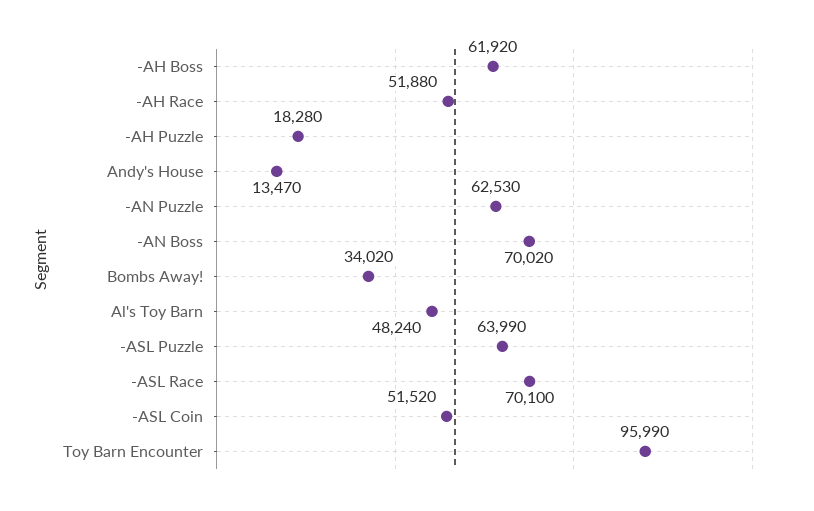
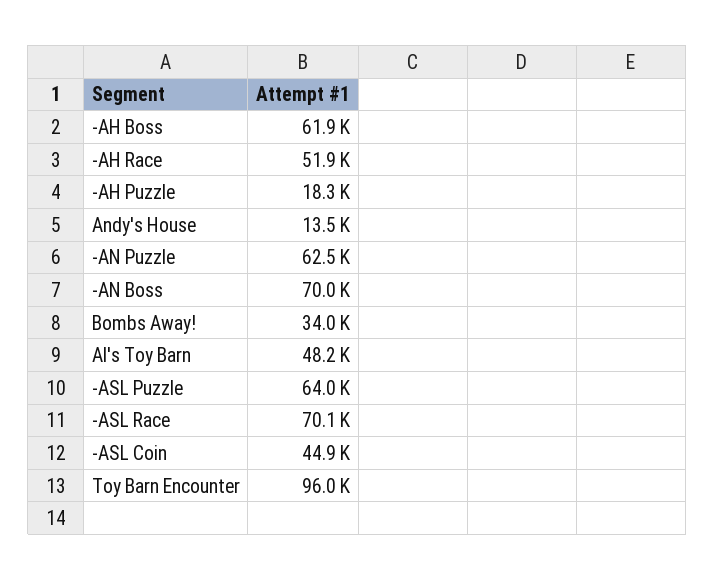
  {
    "-AH Boss": 61920,
    "-AH Race": 51880,
    "-AH Puzzle": 18280,
    "Andy's House": 13470,
    "-AN Puzzle": 62530,
    "-AN Boss": 70020,
    "Bombs Away!": 34020,
    "Al's Toy Barn": 48240,
    "-ASL Puzzle": 63990,
    "-ASL Race": 70100,
-   "-ASL Coin": 51520,
+   "-ASL Coin": 44900,
    "Toy Barn Encounter": 95990
  }

